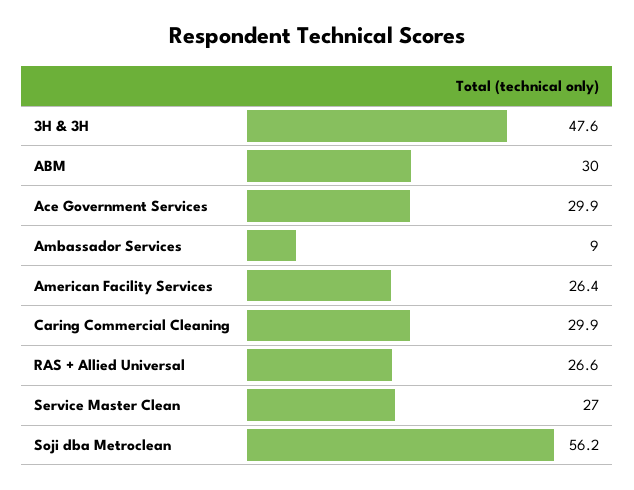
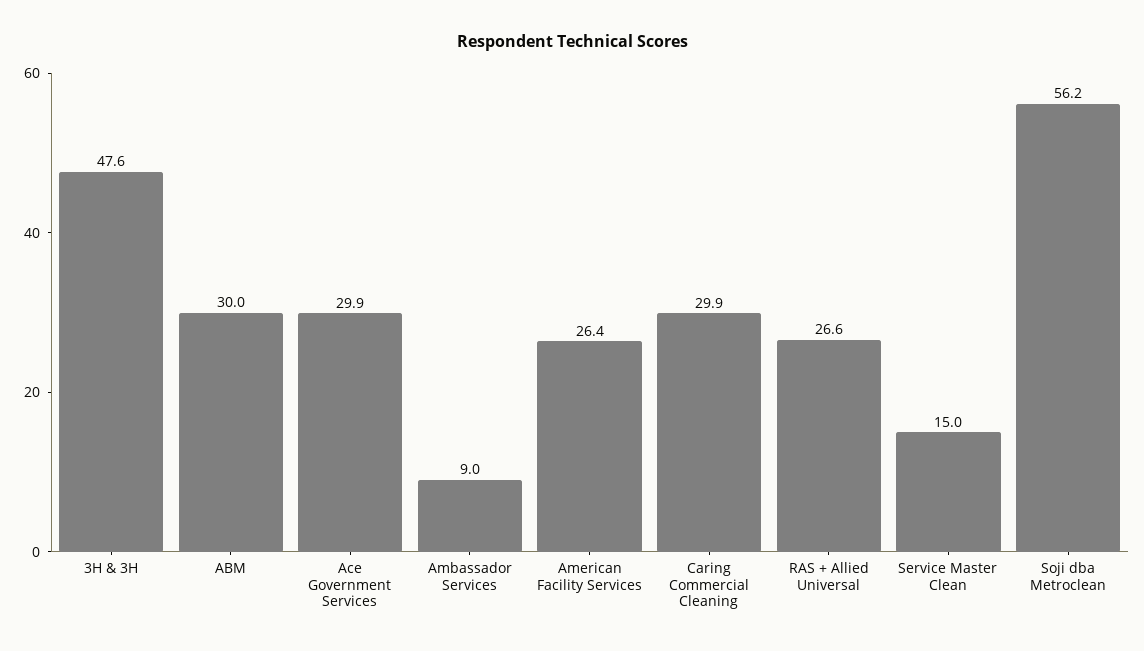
  {
    "3H & 3H": 47.6,
    "ABM": 30,
    "Ace Government Services": 29.9,
    "Ambassador Services": 9,
    "American Facility Services": 26.4,
    "Caring Commercial Cleaning": 29.9,
    "RAS + Allied Universal": 26.6,
-   "Service Master Clean": 27,
+   "Service Master Clean": 15,
    "Soji dba Metroclean": 56.2
  }

